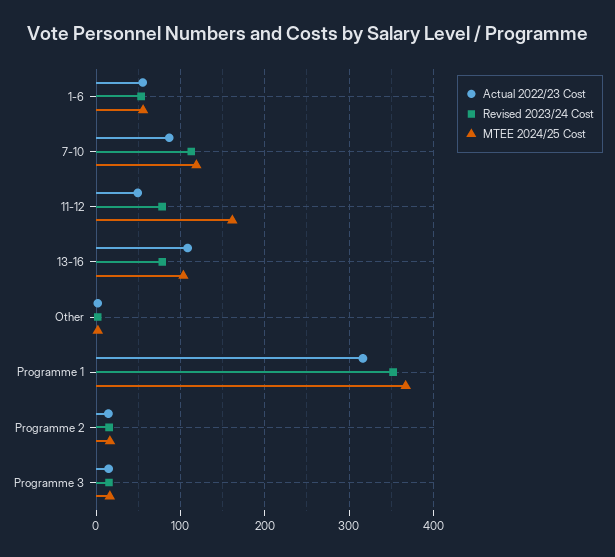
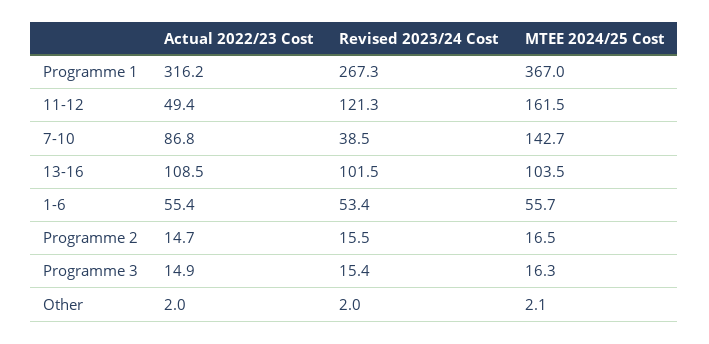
  {
    "Actual 2022/23 Cost": {
      "1-6": 55.4,
      "7-10": 86.8,
      "11-12": 49.4,
      "13-16": 108.5,
      "Other": 2,
      "Programme 1": 316.2,
      "Programme 2": 14.7,
      "Programme 3": 14.9
    },
    "Revised 2023/24 Cost": {
      "1-6": 53.4,
-     "7-10": 110,
+     "7-10": 38.5,
-     "11-12": 80,
+     "11-12": 121.3,
-     "13-16": 80,
+     "13-16": 101.5,
      "Other": 2,
-     "Programme 1": 350,
+     "Programme 1": 267.3,
      "Programme 2": 15.5,
      "Programme 3": 15.4
    },
    "MTEE 2024/25 Cost": {
      "1-6": 55.7,
-     "7-10": 120,
+     "7-10": 142.7,
      "11-12": 161.5,
      "13-16": 103.5,
      "Other": 2.1,
      "Programme 1": 367,
      "Programme 2": 16.5,
      "Programme 3": 16.3
    }
  }

